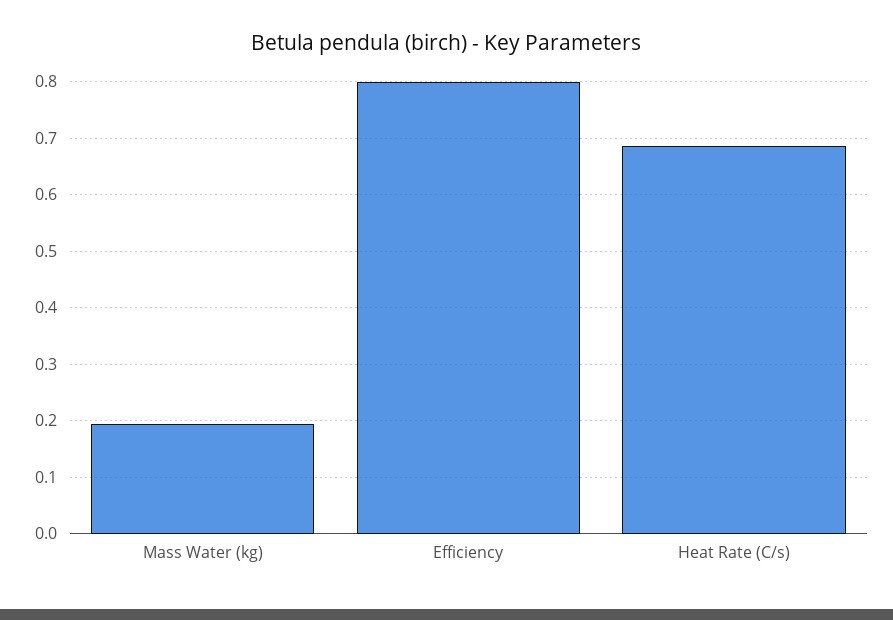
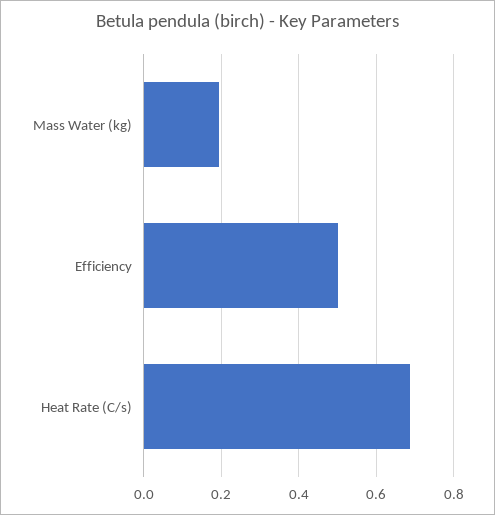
  {
    "Mass Water (kg)": 0.2,
-   "Efficiency": 0.8,
+   "Efficiency": 0.5,
    "Heat Rate (C/s)": 0.68
  }

